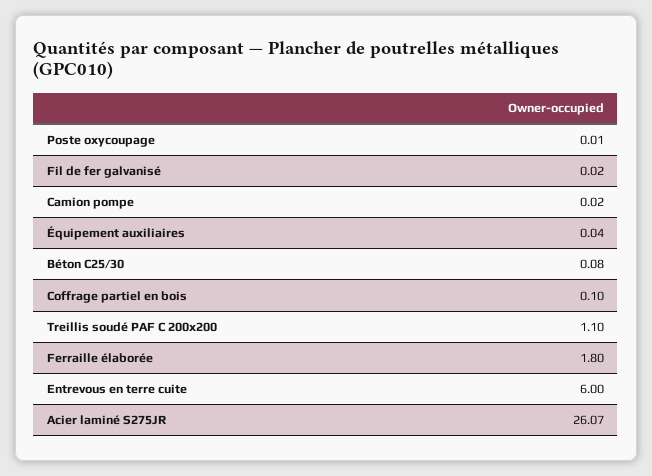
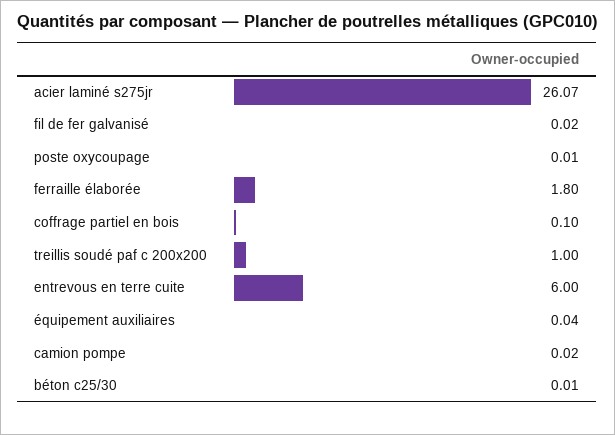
  {
    "Poste oxycoupage": 0.01,
    "Fil de fer galvanisé": 0.02,
    "Camion pompe": 0.02,
    "Équipement auxiliaires": 0.04,
-   "Béton C25/30": 0.08,
+   "Béton C25/30": 0.01,
    "Coffrage partiel en bois": 0.1,
-   "Treillis soudé PAF C 200x200": 1.1,
+   "Treillis soudé PAF C 200x200": 1,
    "Ferraille élaborée": 1.8,
    "Entrevous en terre cuite": 6,
    "Acier laminé S275JR": 26.07
  }

